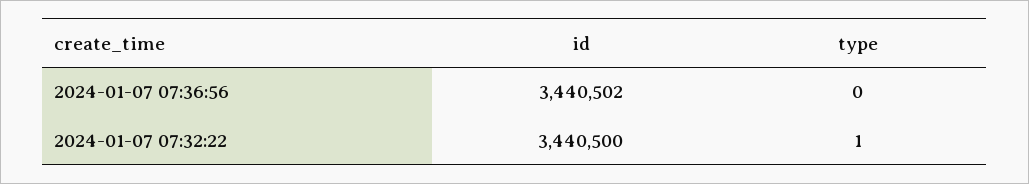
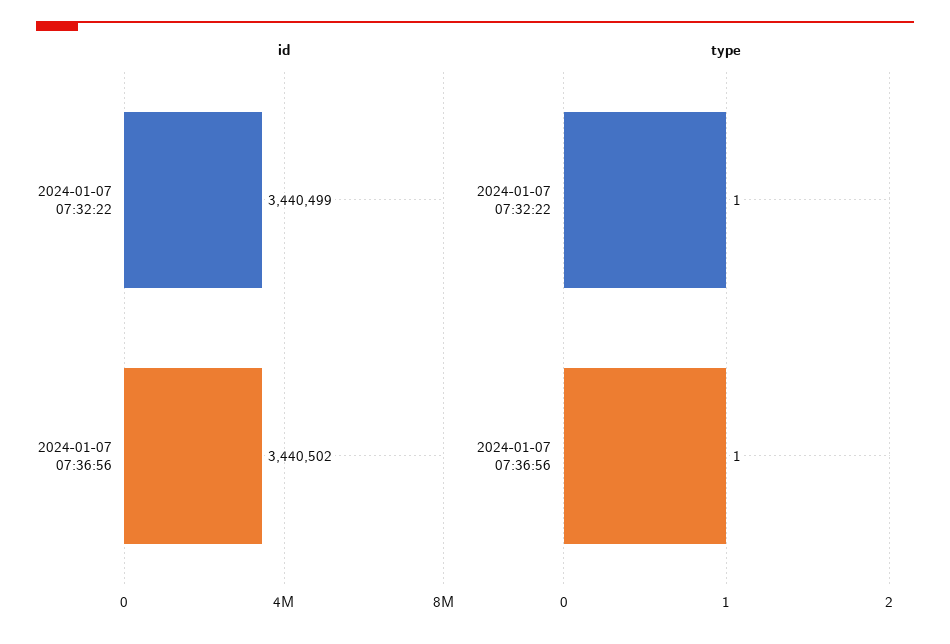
  {
    "id": {
      "2024-01-07 07:36:56": 3440502,
-     "2024-01-07 07:32:22": 3440500
+     "2024-01-07 07:32:22": 3440499
    },
    "type": {
-     "2024-01-07 07:36:56": 0,
+     "2024-01-07 07:36:56": 1,
      "2024-01-07 07:32:22": 1
    }
  }

